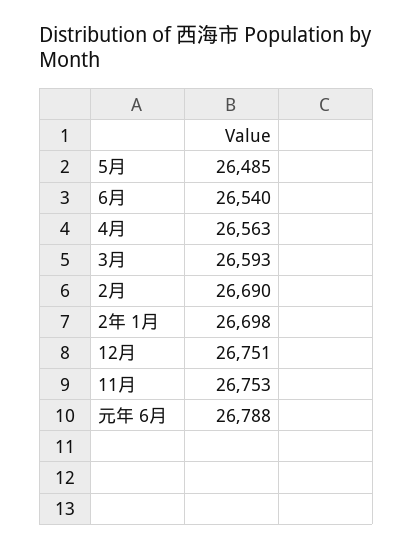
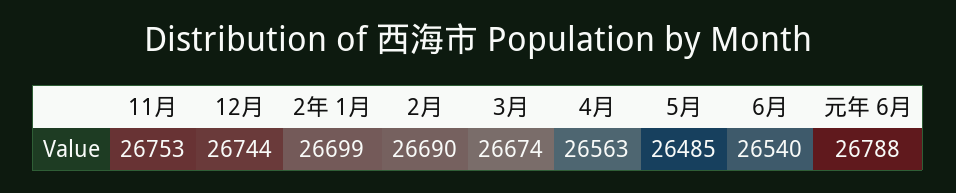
  {
    "5月": 26485,
    "6月": 26540,
    "4月": 26563,
-   "3月": 26593,
+   "3月": 26674,
    "2月": 26690,
-   "2年 1月": 26698,
+   "2年 1月": 26699,
-   "12月": 26751,
+   "12月": 26744,
    "11月": 26753,
    "元年 6月": 26788
  }

